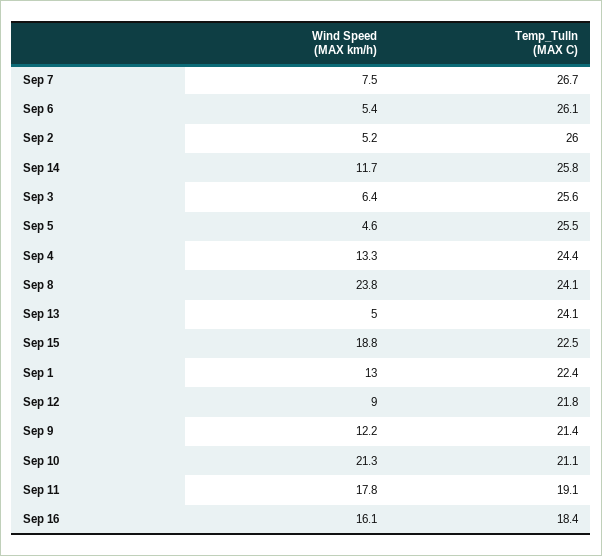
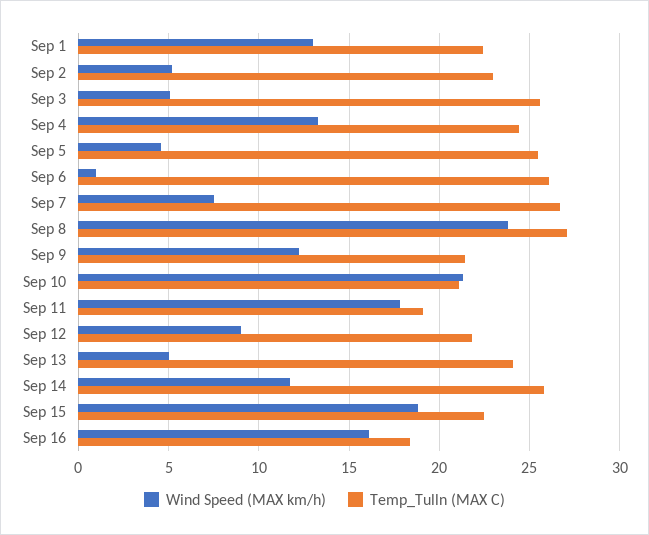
  {
    "Wind Speed (MAX km/h)": {
      "Sep 7": 7.5,
-     "Sep 6": 5.4,
+     "Sep 6": 1,
      "Sep 2": 5.2,
      "Sep 14": 11.7,
-     "Sep 3": 6.4,
+     "Sep 3": 5,
      "Sep 5": 4.6,
      "Sep 4": 13.3,
      "Sep 8": 23.8,
      "Sep 13": 5,
      "Sep 15": 18.8,
      "Sep 1": 13,
      "Sep 12": 9,
      "Sep 9": 12.2,
      "Sep 10": 21.3,
      "Sep 11": 17.8,
      "Sep 16": 16.1
    },
    "Temp_Tulln (MAX C)": {
      "Sep 7": 26.7,
      "Sep 6": 26.1,
-     "Sep 2": 26,
+     "Sep 2": 23,
      "Sep 14": 25.8,
      "Sep 3": 25.6,
      "Sep 5": 25.5,
      "Sep 4": 24.4,
-     "Sep 8": 24.1,
+     "Sep 8": 27,
      "Sep 13": 24.1,
      "Sep 15": 22.5,
      "Sep 1": 22.4,
      "Sep 12": 21.8,
      "Sep 9": 21.4,
      "Sep 10": 21.1,
      "Sep 11": 19.1,
      "Sep 16": 18.4
    }
  }

